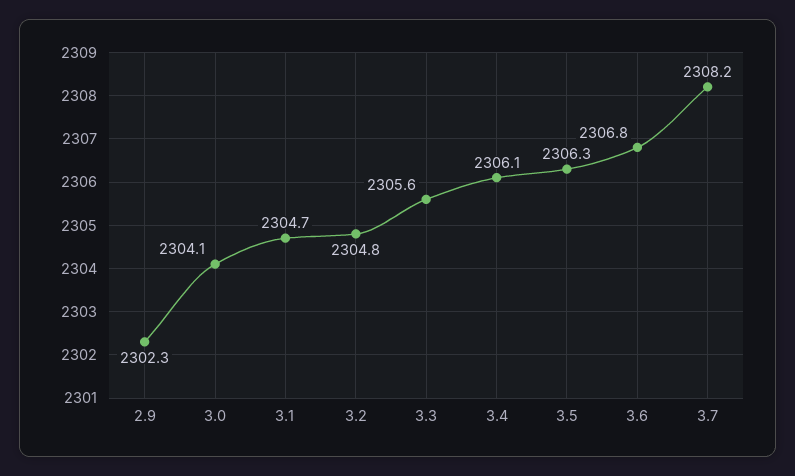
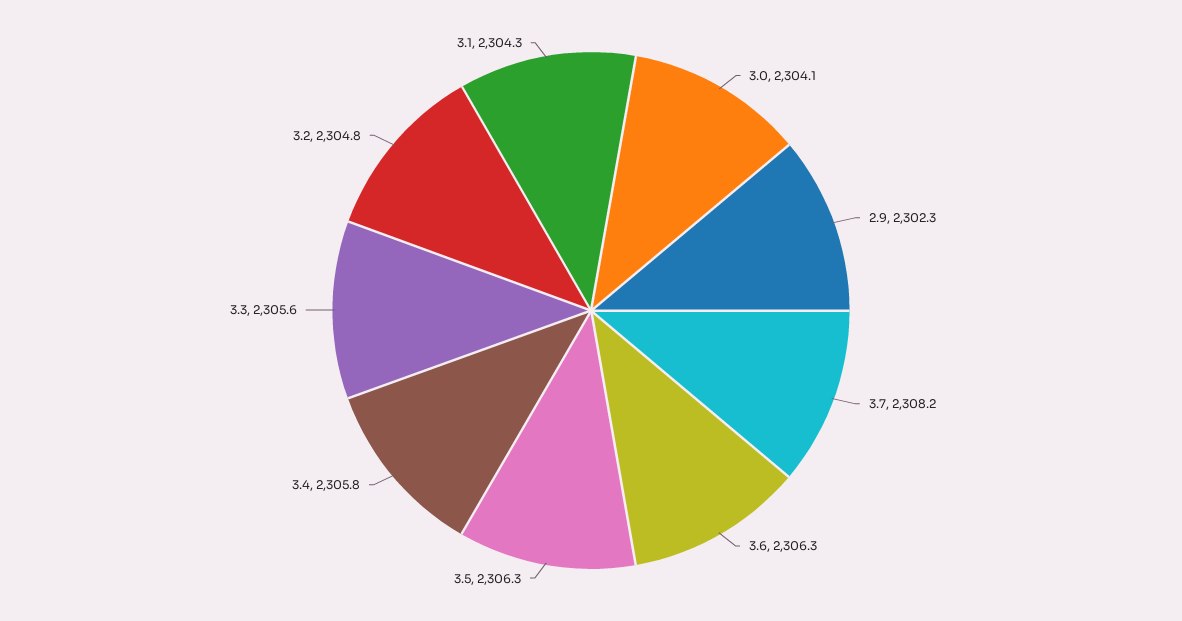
  {
    "2.9": 2302.3,
    "3.0": 2304.1,
-   "3.1": 2304.7,
+   "3.1": 2304.3,
    "3.2": 2304.8,
    "3.3": 2305.6,
-   "3.4": 2306.1,
+   "3.4": 2305.8,
    "3.5": 2306.3,
-   "3.6": 2306.8,
+   "3.6": 2306.3,
    "3.7": 2308.2
  }

